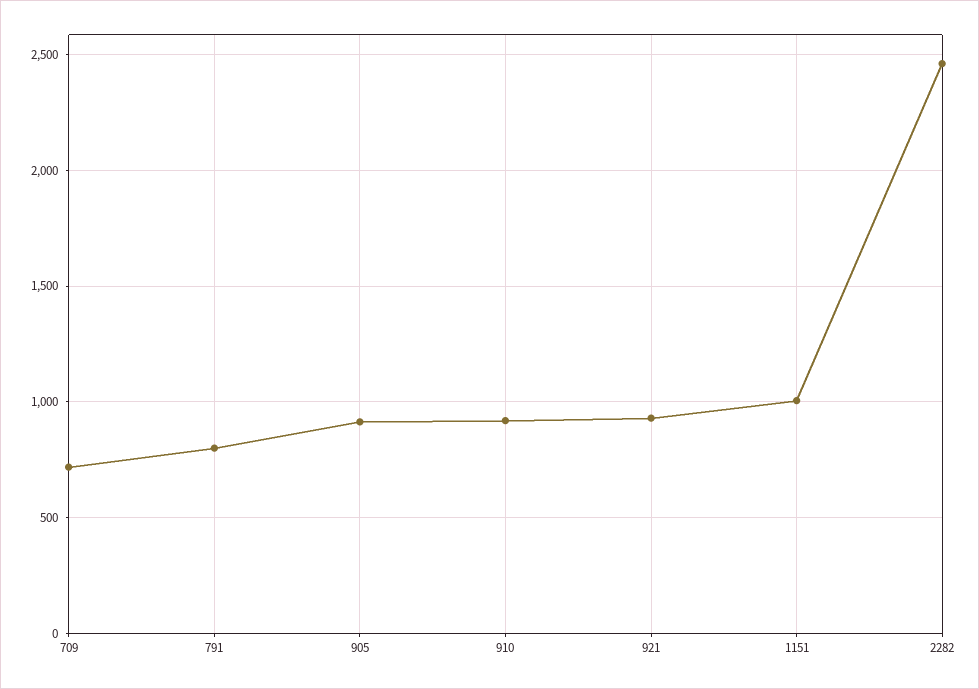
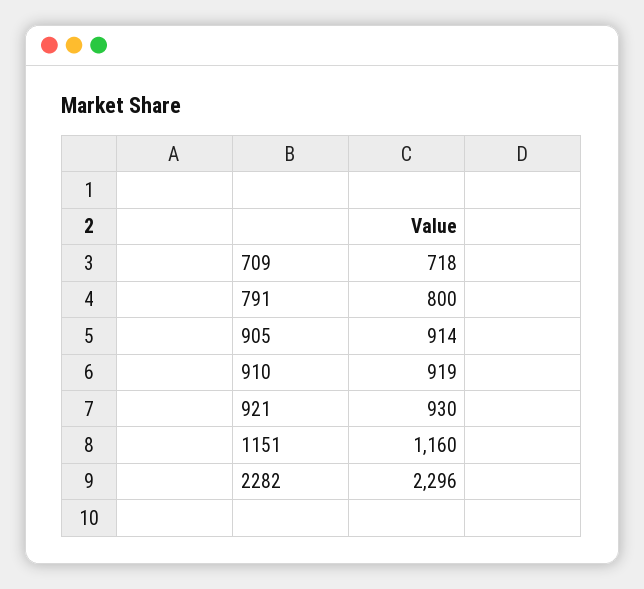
  {
    "709": 718,
    "791": 800,
    "905": 914,
    "910": 919,
    "921": 930,
-   "1151": 1000,
+   "1151": 1160,
-   "2282": 2450
+   "2282": 2296
  }

